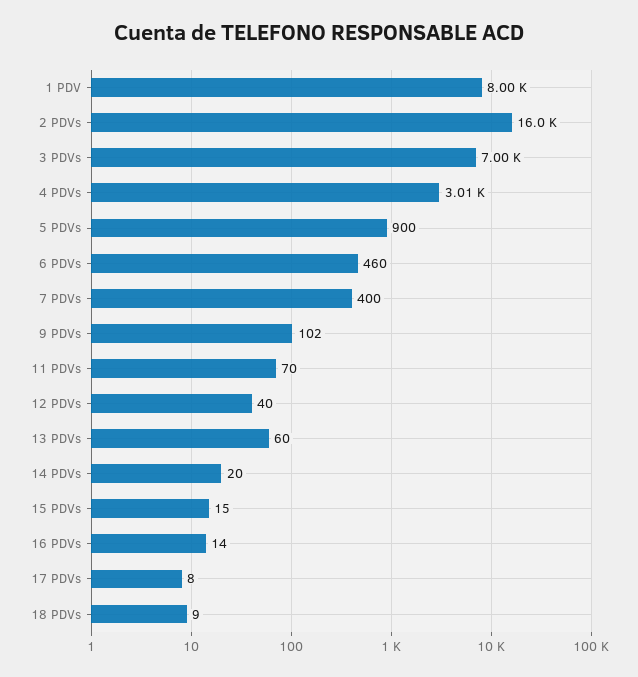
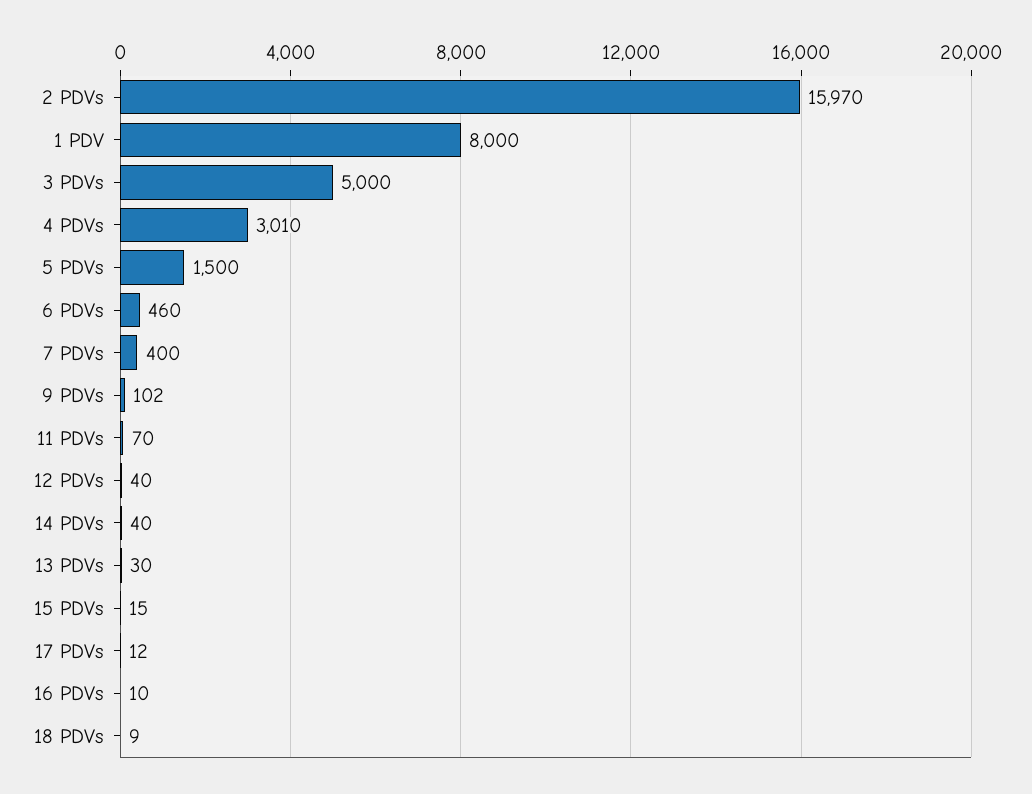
  {
    "1 PDV": 8000,
    "2 PDVs": 15970,
-   "3 PDVs": 7000,
+   "3 PDVs": 5000,
    "4 PDVs": 3010,
-   "5 PDVs": 900,
+   "5 PDVs": 1500,
    "6 PDVs": 460,
    "7 PDVs": 400,
    "9 PDVs": 102,
    "11 PDVs": 70,
    "12 PDVs": 40,
-   "13 PDVs": 60,
+   "13 PDVs": 30,
-   "14 PDVs": 20,
+   "14 PDVs": 40,
    "15 PDVs": 15,
-   "16 PDVs": 14,
+   "16 PDVs": 10,
-   "17 PDVs": 8,
+   "17 PDVs": 12,
    "18 PDVs": 9
  }

